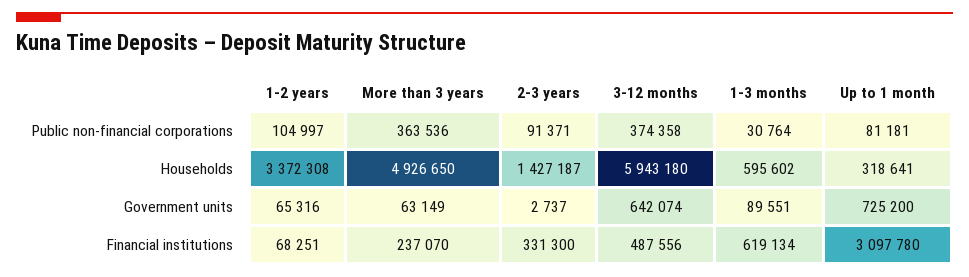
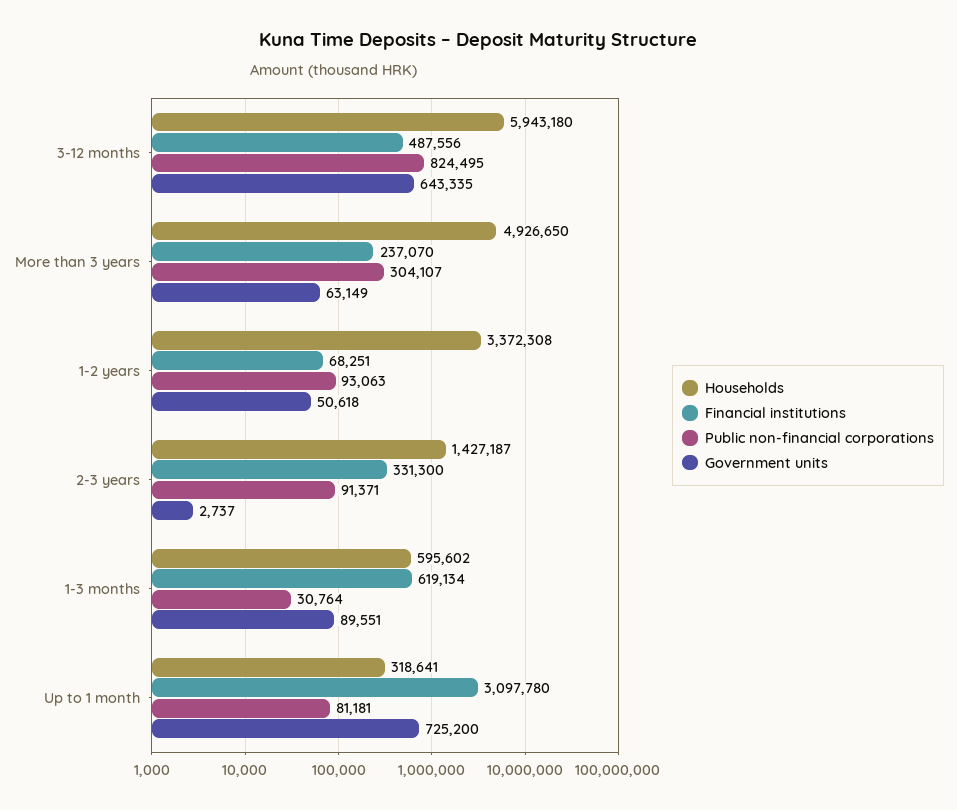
  {
    "Public non-financial corporations": {
-     "1-2 years": 104997,
+     "1-2 years": 93063,
-     "More than 3 years": 363536,
+     "More than 3 years": 304107,
      "2-3 years": 91371,
-     "3-12 months": 374358,
+     "3-12 months": 824495,
      "1-3 months": 30764,
      "Up to 1 month": 81181
    },
    "Households": {
      "1-2 years": 3372308,
      "More than 3 years": 4926650,
      "2-3 years": 1427187,
      "3-12 months": 5943180,
      "1-3 months": 595602,
      "Up to 1 month": 318641
    },
    "Government units": {
-     "1-2 years": 65316,
+     "1-2 years": 50618,
      "More than 3 years": 63149,
      "2-3 years": 2737,
-     "3-12 months": 642074,
+     "3-12 months": 643335,
      "1-3 months": 89551,
      "Up to 1 month": 725200
    },
    "Financial institutions": {
      "1-2 years": 68251,
      "More than 3 years": 237070,
      "2-3 years": 331300,
      "3-12 months": 487556,
      "1-3 months": 619134,
      "Up to 1 month": 3097780
    }
  }

